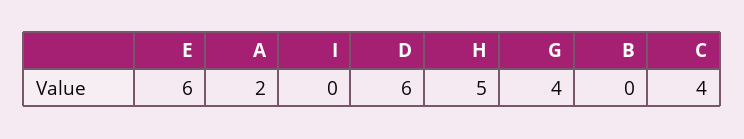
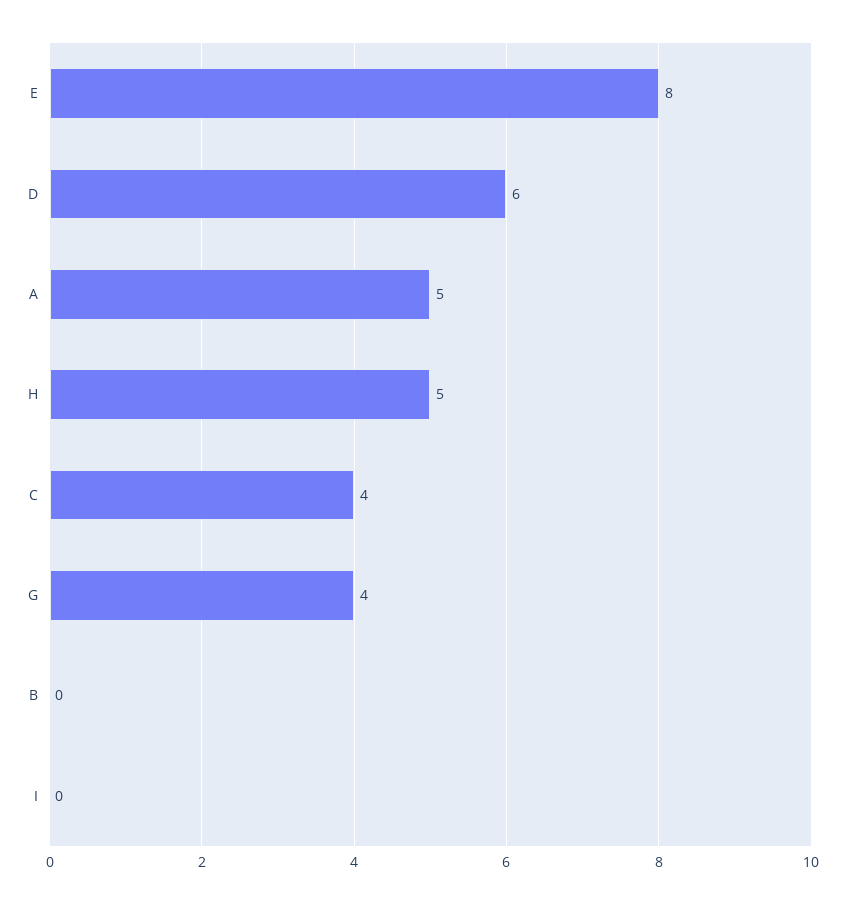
  {
-   "E": 6,
+   "E": 8,
-   "A": 2,
+   "A": 5,
    "I": 0,
    "D": 6,
    "H": 5,
    "G": 4,
    "B": 0,
    "C": 4
  }

